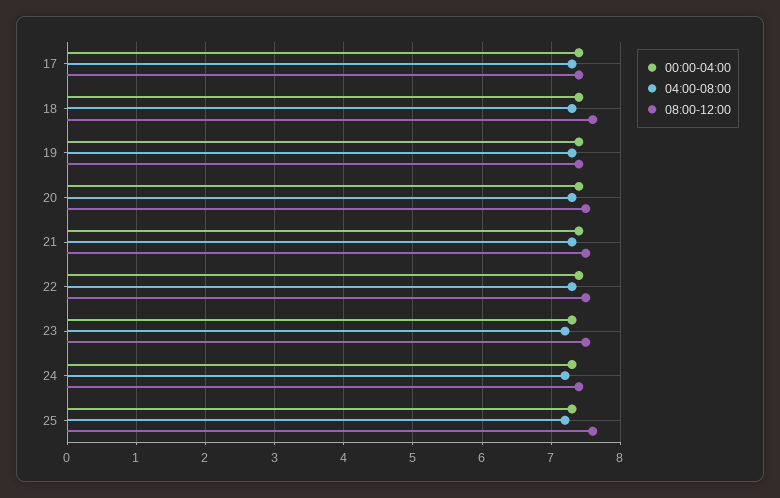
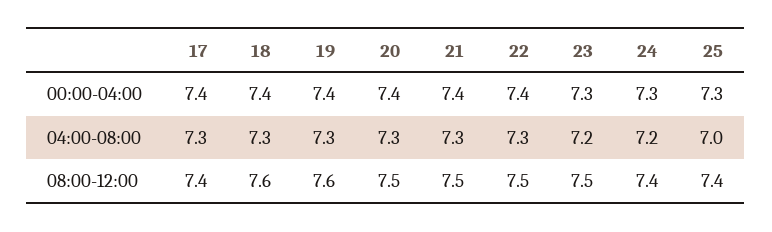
  {
    "00:00-04:00": {
      "17": 7.4,
      "18": 7.4,
      "19": 7.4,
      "20": 7.4,
      "21": 7.4,
      "22": 7.4,
      "23": 7.3,
      "24": 7.3,
      "25": 7.3
    },
    "04:00-08:00": {
      "17": 7.3,
      "18": 7.3,
      "19": 7.3,
      "20": 7.3,
      "21": 7.3,
      "22": 7.3,
      "23": 7.2,
      "24": 7.2,
-     "25": 7.2
+     "25": 7
    },
    "08:00-12:00": {
      "17": 7.4,
      "18": 7.6,
-     "19": 7.4,
+     "19": 7.6,
      "20": 7.5,
      "21": 7.5,
      "22": 7.5,
      "23": 7.5,
      "24": 7.4,
-     "25": 7.6
+     "25": 7.4
    }
  }

